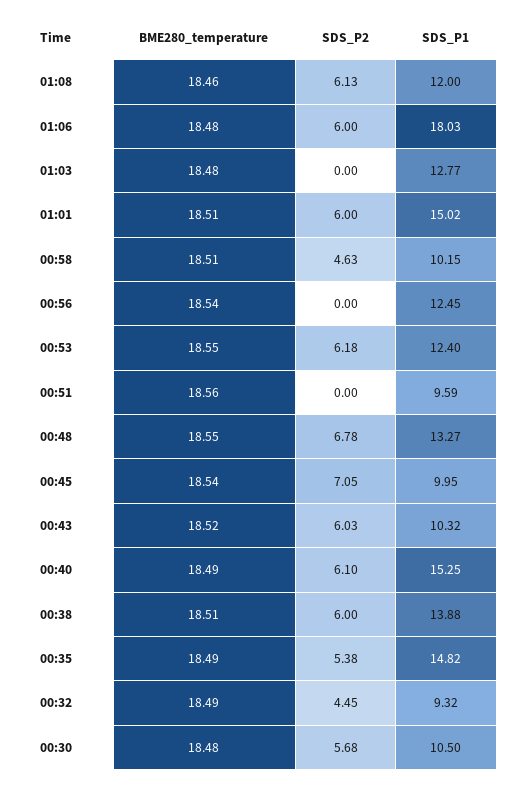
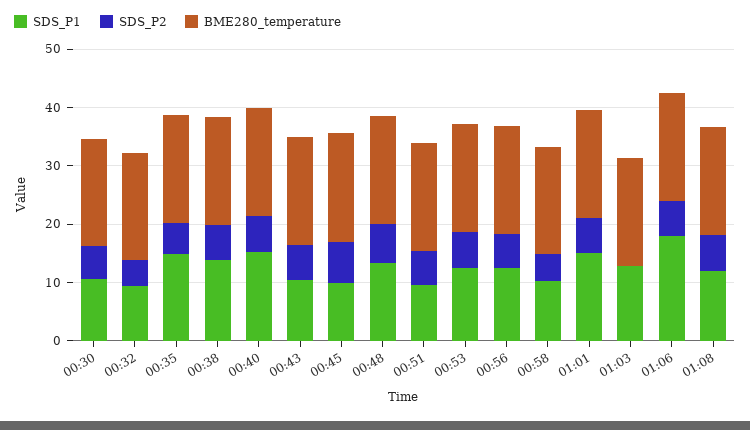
  {
    "BME280_temperature": {
      "01:08": 18.46,
      "01:06": 18.48,
      "01:03": 18.48,
      "01:01": 18.51,
      "00:58": 18.51,
      "00:56": 18.54,
      "00:53": 18.55,
      "00:51": 18.56,
      "00:48": 18.55,
      "00:45": 18.54,
      "00:43": 18.52,
      "00:40": 18.49,
      "00:38": 18.51,
      "00:35": 18.49,
      "00:32": 18.49,
      "00:30": 18.48
    },
    "SDS_P2": {
      "01:08": 6.13,
      "01:06": 6,
      "01:03": 0,
      "01:01": 6,
      "00:58": 4.63,
-     "00:56": 0,
+     "00:56": 6,
      "00:53": 6.18,
-     "00:51": 0,
+     "00:51": 6,
      "00:48": 6.78,
      "00:45": 7.05,
      "00:43": 6.03,
      "00:40": 6.1,
      "00:38": 6,
      "00:35": 5.38,
      "00:32": 4.45,
      "00:30": 5.68
    },
    "SDS_P1": {
      "01:08": 12,
      "01:06": 18.03,
      "01:03": 12.77,
      "01:01": 15.02,
      "00:58": 10.15,
      "00:56": 12.45,
      "00:53": 12.4,
      "00:51": 9.59,
      "00:48": 13.27,
      "00:45": 9.95,
      "00:43": 10.32,
      "00:40": 15.25,
      "00:38": 13.88,
      "00:35": 14.82,
      "00:32": 9.32,
      "00:30": 10.5
    }
  }

